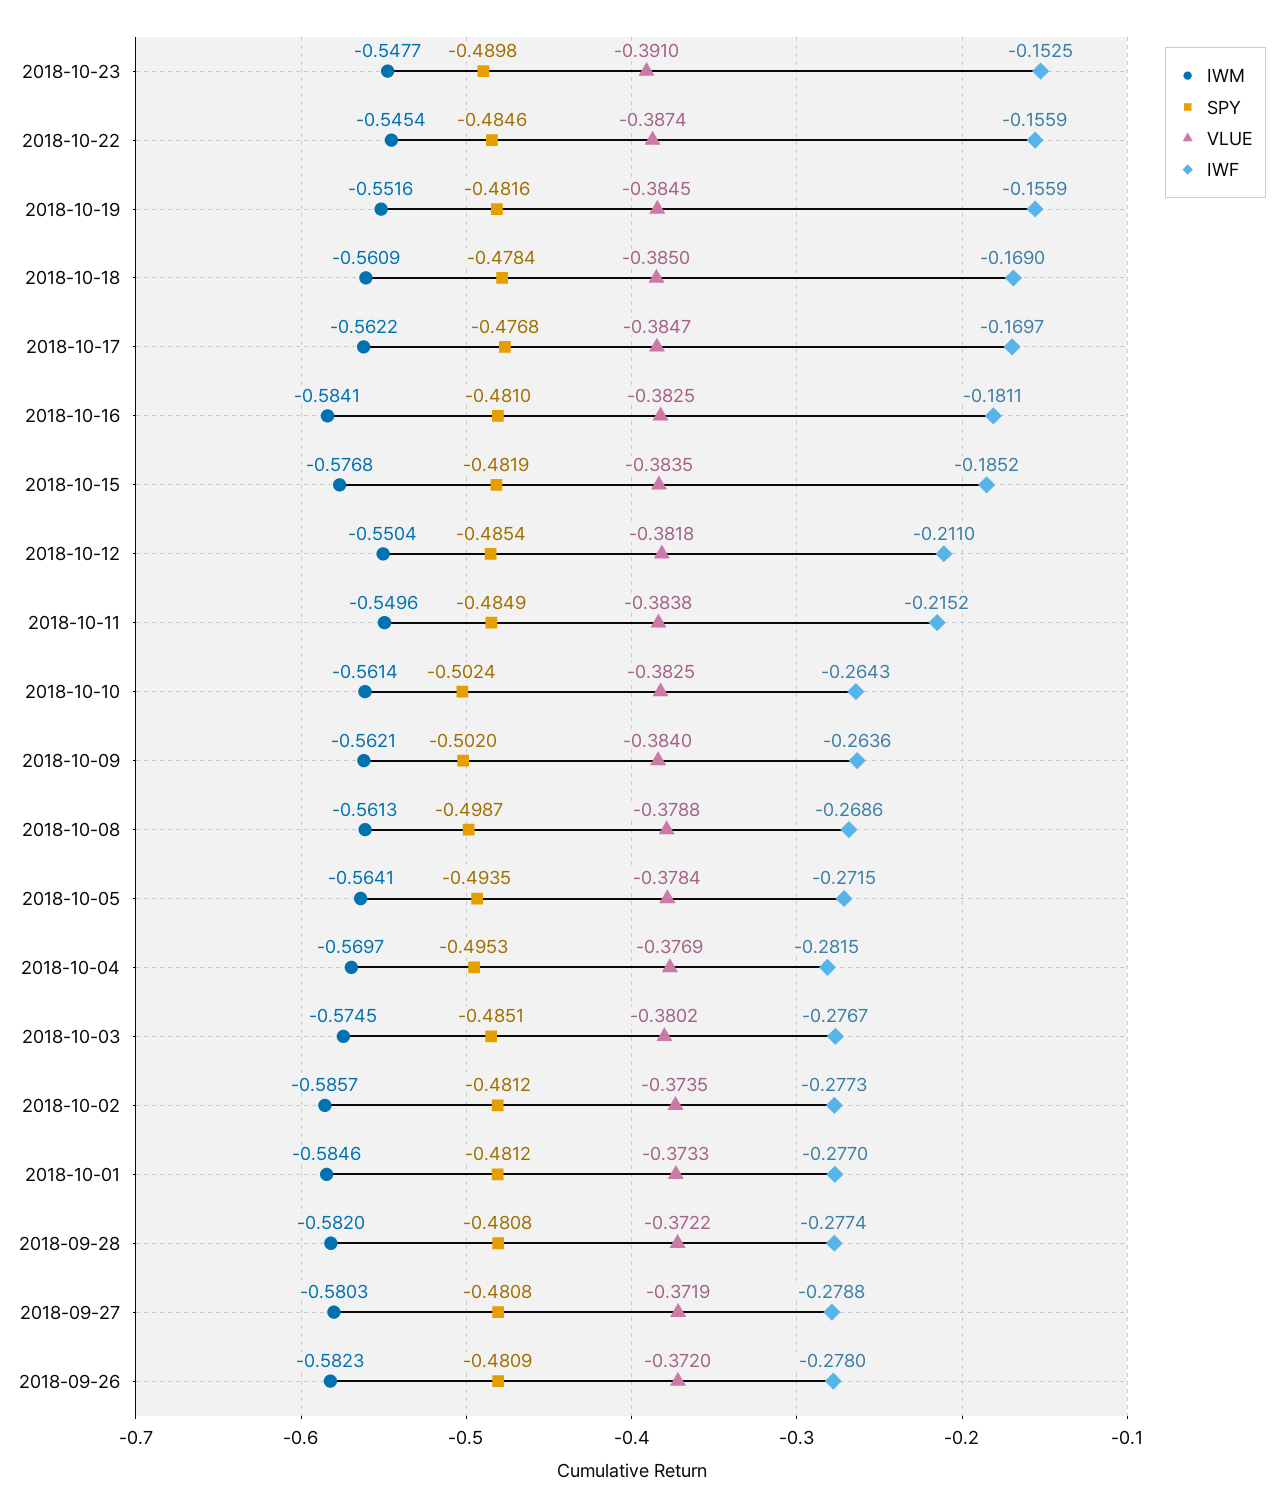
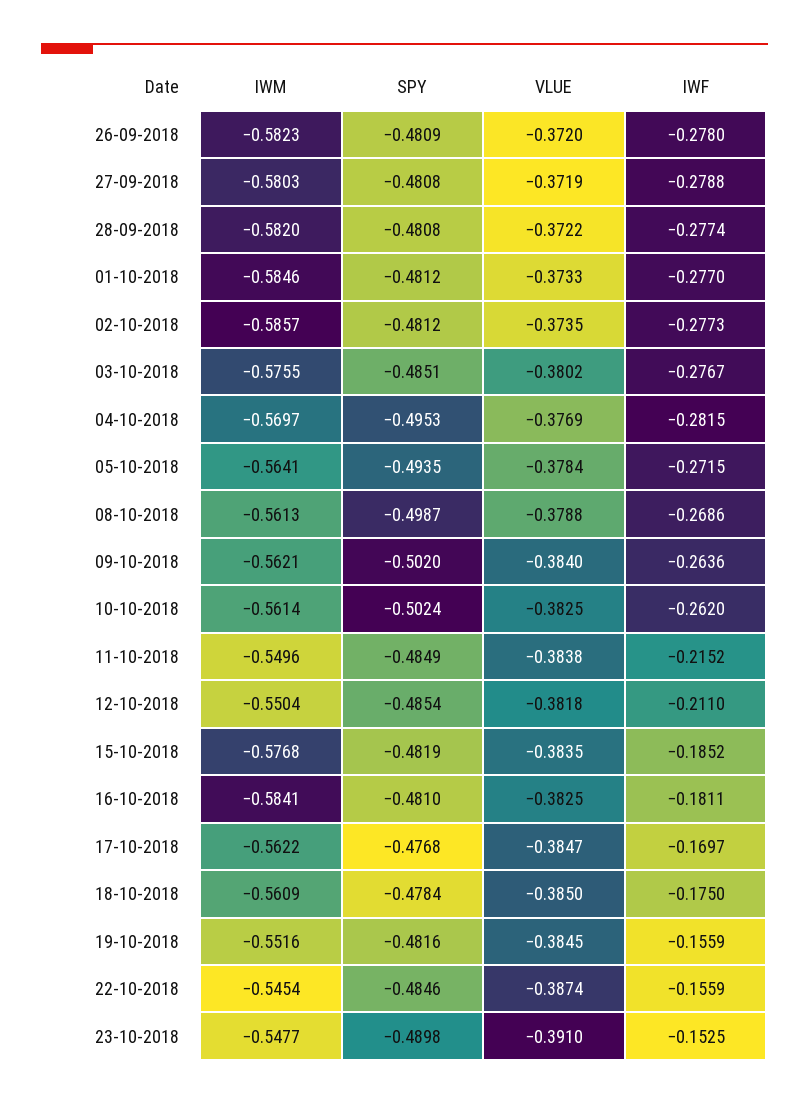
  {
    "IWM": {
      "2018-10-23": -0.5477,
      "2018-10-22": -0.5454,
      "2018-10-19": -0.5516,
      "2018-10-18": -0.5609,
      "2018-10-17": -0.5622,
      "2018-10-16": -0.5841,
      "2018-10-15": -0.5768,
      "2018-10-12": -0.5504,
      "2018-10-11": -0.5496,
      "2018-10-10": -0.5614,
      "2018-10-09": -0.5621,
      "2018-10-08": -0.5613,
      "2018-10-05": -0.5641,
      "2018-10-04": -0.5697,
-     "2018-10-03": -0.5745,
+     "2018-10-03": -0.5755,
      "2018-10-02": -0.5857,
      "2018-10-01": -0.5846,
      "2018-09-28": -0.582,
      "2018-09-27": -0.5803,
      "2018-09-26": -0.5823
    },
    "SPY": {
      "2018-10-23": -0.4898,
      "2018-10-22": -0.4846,
      "2018-10-19": -0.4816,
      "2018-10-18": -0.4784,
      "2018-10-17": -0.4768,
      "2018-10-16": -0.481,
      "2018-10-15": -0.4819,
      "2018-10-12": -0.4854,
      "2018-10-11": -0.4849,
      "2018-10-10": -0.5024,
      "2018-10-09": -0.502,
      "2018-10-08": -0.4987,
      "2018-10-05": -0.4935,
      "2018-10-04": -0.4953,
      "2018-10-03": -0.4851,
      "2018-10-02": -0.4812,
      "2018-10-01": -0.4812,
      "2018-09-28": -0.4808,
      "2018-09-27": -0.4808,
      "2018-09-26": -0.4809
    },
    "VLUE": {
      "2018-10-23": -0.391,
      "2018-10-22": -0.3874,
      "2018-10-19": -0.3845,
      "2018-10-18": -0.385,
      "2018-10-17": -0.3847,
      "2018-10-16": -0.3825,
      "2018-10-15": -0.3835,
      "2018-10-12": -0.3818,
      "2018-10-11": -0.3838,
      "2018-10-10": -0.3825,
      "2018-10-09": -0.384,
      "2018-10-08": -0.3788,
      "2018-10-05": -0.3784,
      "2018-10-04": -0.3769,
      "2018-10-03": -0.3802,
      "2018-10-02": -0.3735,
      "2018-10-01": -0.3733,
      "2018-09-28": -0.3722,
      "2018-09-27": -0.3719,
      "2018-09-26": -0.372
    },
    "IWF": {
      "2018-10-23": -0.1525,
      "2018-10-22": -0.1559,
      "2018-10-19": -0.1559,
-     "2018-10-18": -0.169,
+     "2018-10-18": -0.175,
      "2018-10-17": -0.1697,
      "2018-10-16": -0.1811,
      "2018-10-15": -0.1852,
      "2018-10-12": -0.211,
      "2018-10-11": -0.2152,
-     "2018-10-10": -0.2643,
+     "2018-10-10": -0.262,
      "2018-10-09": -0.2636,
      "2018-10-08": -0.2686,
      "2018-10-05": -0.2715,
      "2018-10-04": -0.2815,
      "2018-10-03": -0.2767,
      "2018-10-02": -0.2773,
      "2018-10-01": -0.277,
      "2018-09-28": -0.2774,
      "2018-09-27": -0.2788,
      "2018-09-26": -0.278
    }
  }

